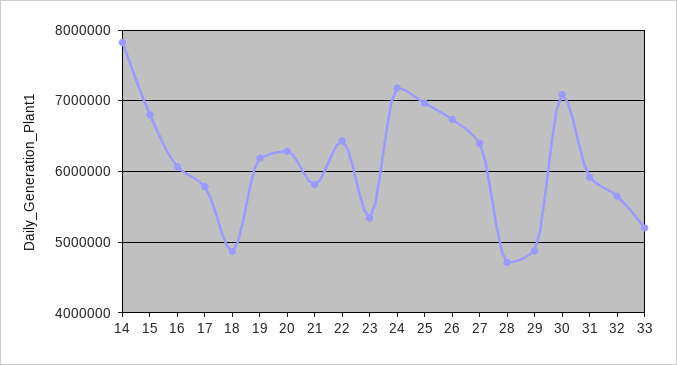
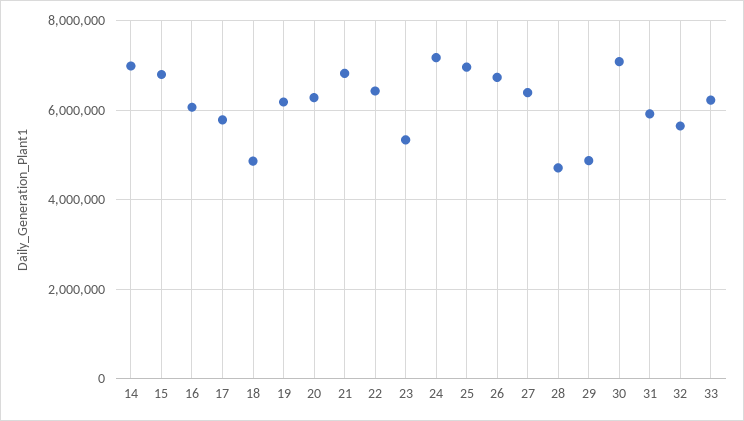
  {
-   "14": 7800000,
+   "14": 7000000,
    "15": 6800000,
    "16": 6100000,
    "17": 5800000,
    "18": 4900000,
    "19": 6200000,
    "20": 6300000,
-   "21": 5800000,
+   "21": 6800000,
    "22": 6400000,
    "23": 5300000,
    "24": 7200000,
    "25": 7000000,
    "26": 6700000,
    "27": 6400000,
    "28": 4700000,
    "29": 4900000,
    "30": 7100000,
    "31": 5900000,
    "32": 5700000,
-   "33": 5200000
+   "33": 6200000
  }

